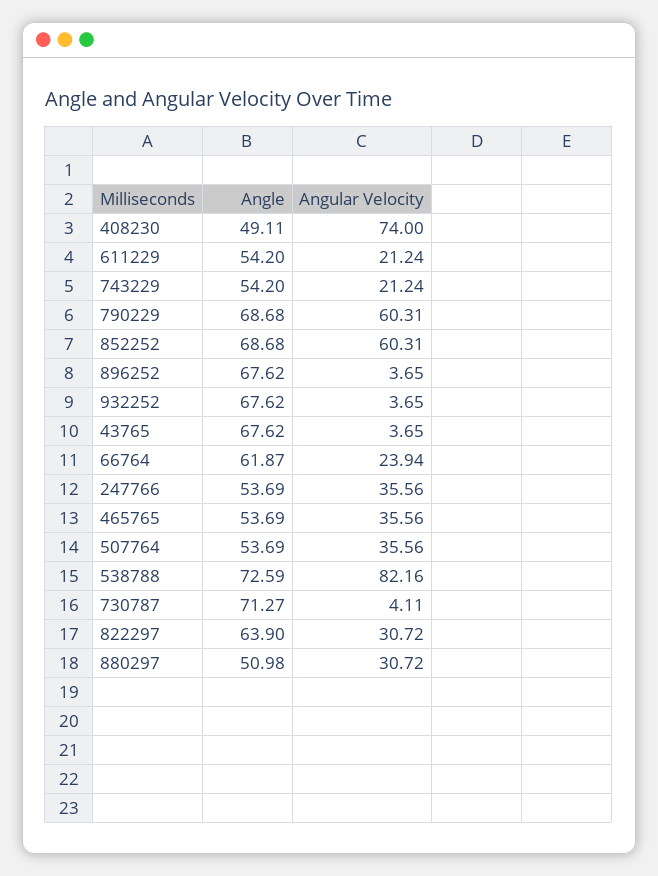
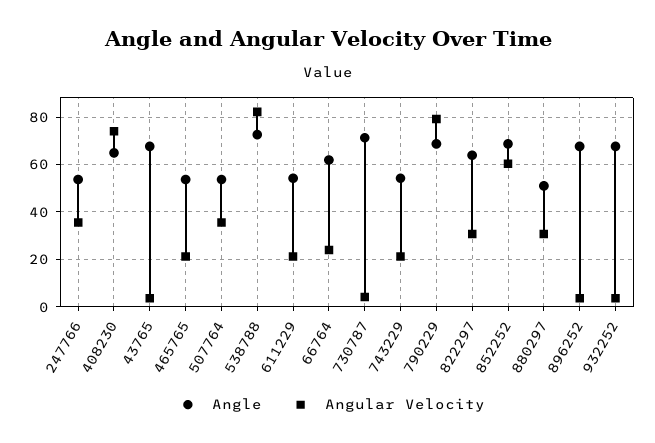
  {
    "Angle": {
-     "408230": 49.11,
+     "408230": 65,
      "611229": 54.2,
      "743229": 54.2,
      "790229": 68.68,
      "852252": 68.68,
      "896252": 67.62,
      "932252": 67.62,
      "43765": 67.62,
      "66764": 61.87,
      "247766": 53.69,
      "465765": 53.69,
      "507764": 53.69,
      "538788": 72.59,
      "730787": 71.27,
      "822297": 63.9,
      "880297": 50.98
    },
    "Angular Velocity": {
      "408230": 74,
      "611229": 21.24,
      "743229": 21.24,
-     "790229": 60.31,
+     "790229": 80,
      "852252": 60.31,
      "896252": 3.65,
      "932252": 3.65,
      "43765": 3.65,
      "66764": 23.94,
      "247766": 35.56,
-     "465765": 35.56,
+     "465765": 20,
      "507764": 35.56,
      "538788": 82.16,
      "730787": 4.11,
      "822297": 30.72,
      "880297": 30.72
    }
  }

